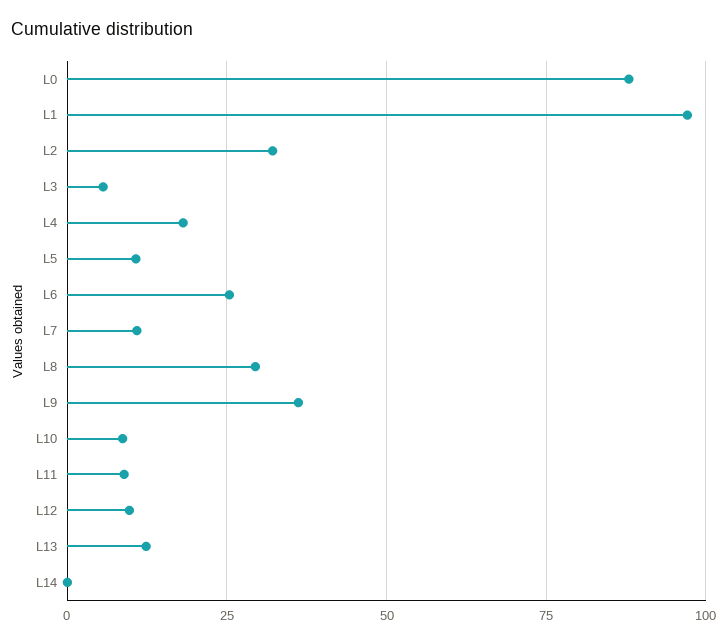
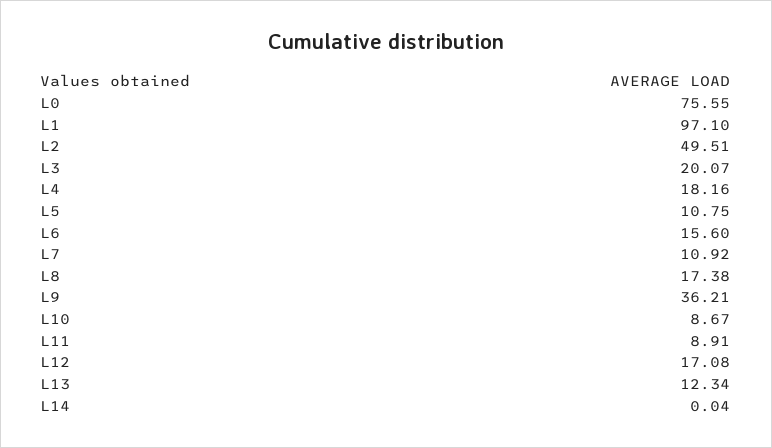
  {
-   "L0": 87.5,
+   "L0": 75.55,
    "L1": 97.1,
-   "L2": 32.5,
+   "L2": 49.51,
-   "L3": 5,
+   "L3": 20.07,
    "L4": 18.16,
    "L5": 10.75,
-   "L6": 25,
+   "L6": 15.6,
    "L7": 10.92,
-   "L8": 30,
+   "L8": 17.38,
    "L9": 36.21,
    "L10": 8.67,
    "L11": 8.91,
-   "L12": 10,
+   "L12": 17.08,
    "L13": 12.34,
    "L14": 0.04
  }

